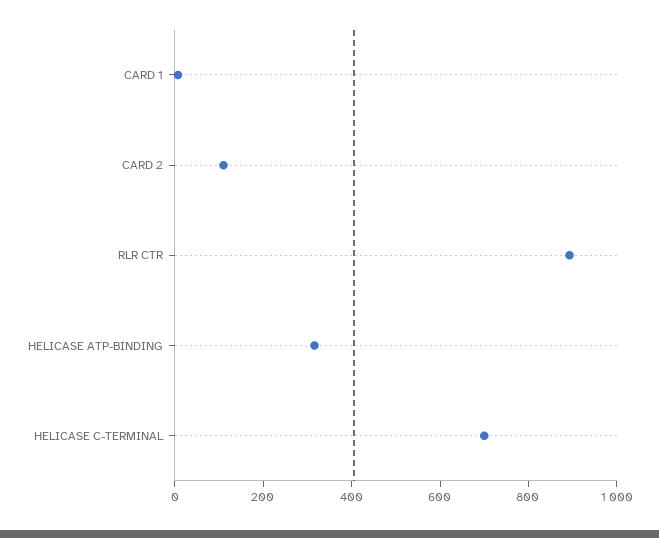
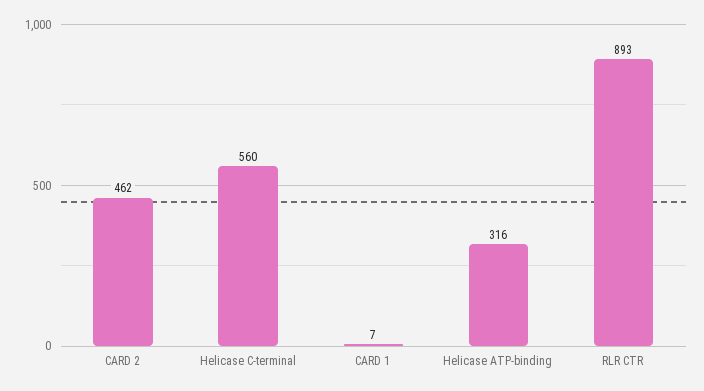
  {
    "CARD 1": 7,
-   "CARD 2": 100,
+   "CARD 2": 462,
    "RLR CTR": 893,
    "HELICASE ATP-BINDING": 316,
-   "HELICASE C-TERMINAL": 700
+   "HELICASE C-TERMINAL": 560
  }

